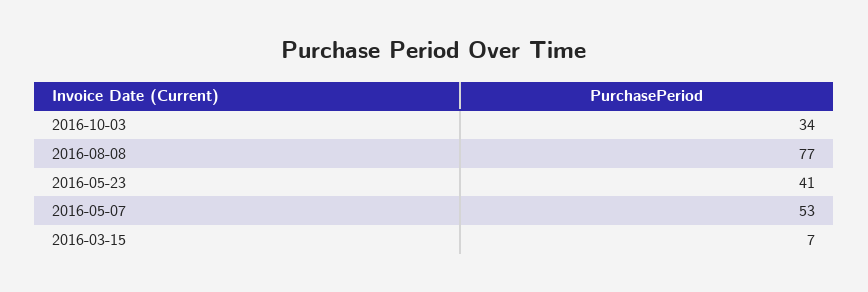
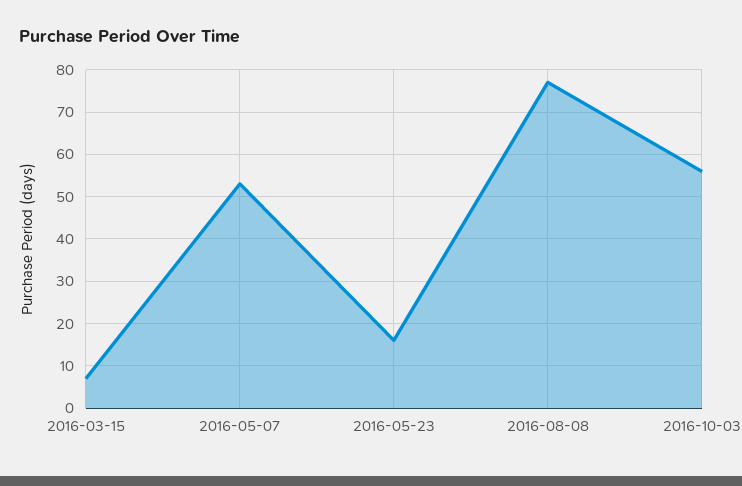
  {
-   "2016-10-03": 34,
+   "2016-10-03": 55,
    "2016-08-08": 77,
-   "2016-05-23": 41,
+   "2016-05-23": 15,
    "2016-05-07": 53,
    "2016-03-15": 7
  }

